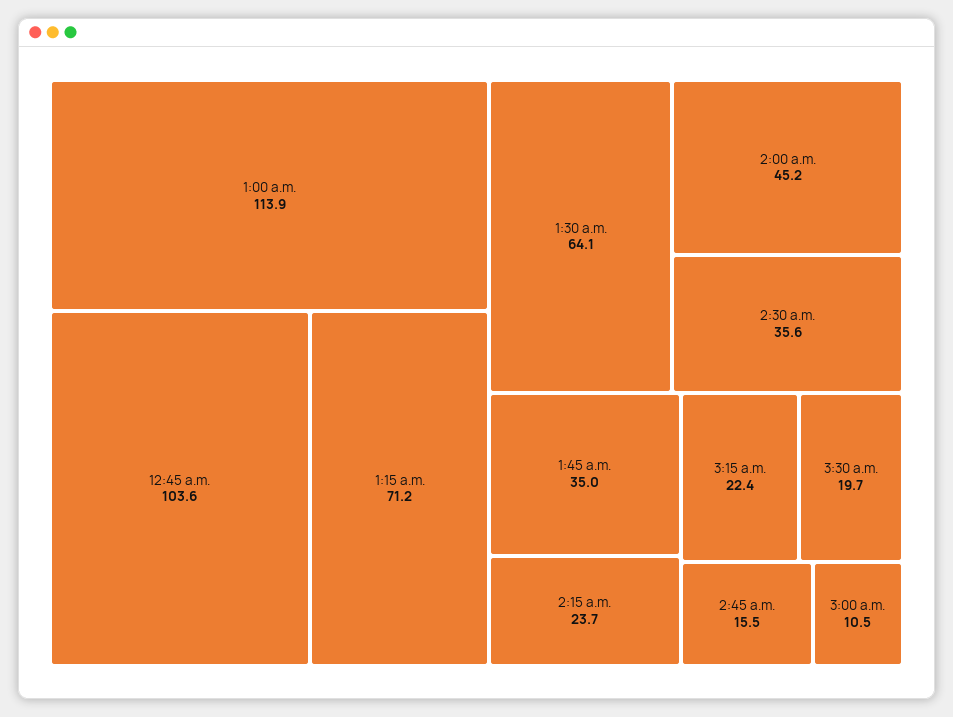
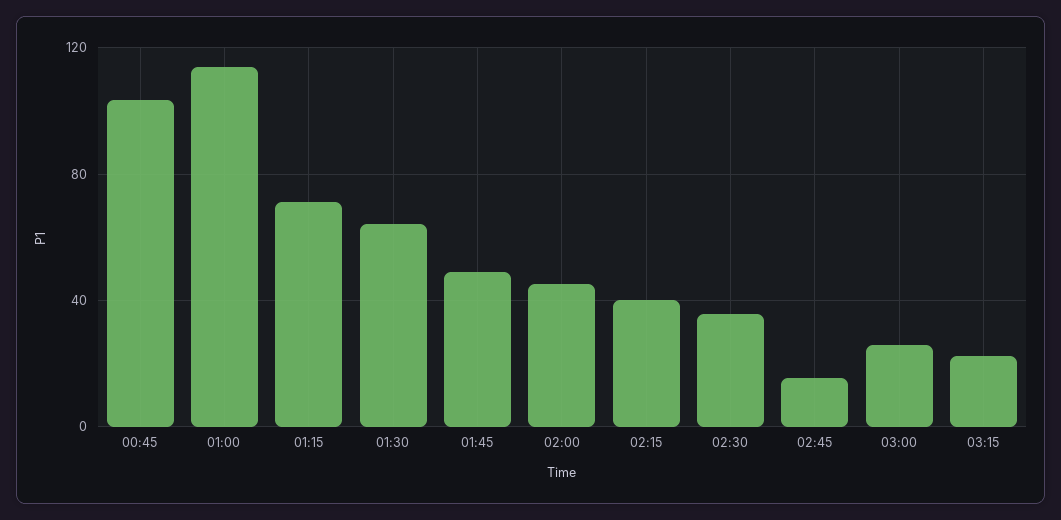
  {
    "1:00 a.m.": 113.9,
    "12:45 a.m.": 103.6,
    "1:15 a.m.": 71.2,
    "1:30 a.m.": 64.1,
    "2:00 a.m.": 45.2,
    "2:30 a.m.": 35.6,
-   "1:45 a.m.": 35,
+   "1:45 a.m.": 50,
-   "2:15 a.m.": 23.7,
+   "2:15 a.m.": 40,
    "3:15 a.m.": 22.4,
-   "3:30 a.m.": 19.7,
    "2:45 a.m.": 15.5,
-   "3:00 a.m.": 10.5
+   "3:00 a.m.": 25
  }

